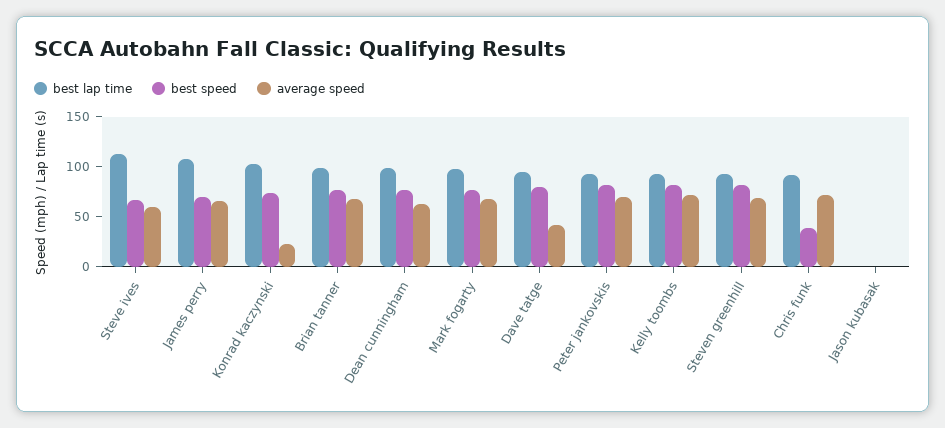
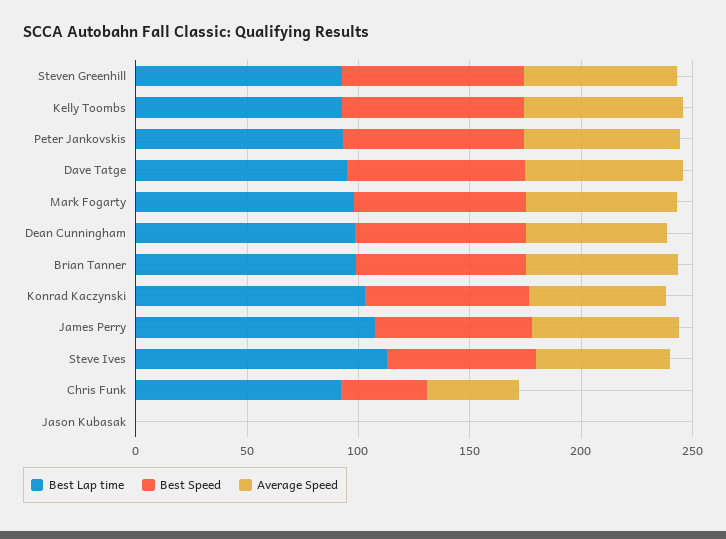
  {
    "best lap time": {
      "Steve ives": 110,
      "James perry": 110,
      "Konrad kaczynski": 100,
      "Brian tanner": 100,
      "Dean cunningham": 100,
      "Mark fogarty": 100,
      "Dave tatge": 90,
      "Peter jankovskis": 90,
      "Kelly toombs": 90,
      "Steven greenhill": 90,
      "Chris funk": 90,
      "Jason kubasak": 0
    },
    "best speed": {
      "Steve ives": 70,
      "James perry": 70,
      "Konrad kaczynski": 70,
      "Brian tanner": 80,
      "Dean cunningham": 80,
      "Mark fogarty": 80,
      "Dave tatge": 80,
      "Peter jankovskis": 80,
      "Kelly toombs": 80,
      "Steven greenhill": 80,
      "Chris funk": 40,
      "Jason kubasak": 0
    },
    "average speed": {
      "Steve ives": 60,
      "James perry": 70,
-     "Konrad kaczynski": 20,
+     "Konrad kaczynski": 60,
      "Brian tanner": 70,
      "Dean cunningham": 60,
      "Mark fogarty": 70,
-     "Dave tatge": 40,
+     "Dave tatge": 70,
      "Peter jankovskis": 70,
      "Kelly toombs": 70,
      "Steven greenhill": 70,
-     "Chris funk": 70,
+     "Chris funk": 40,
      "Jason kubasak": 0
    }
  }

